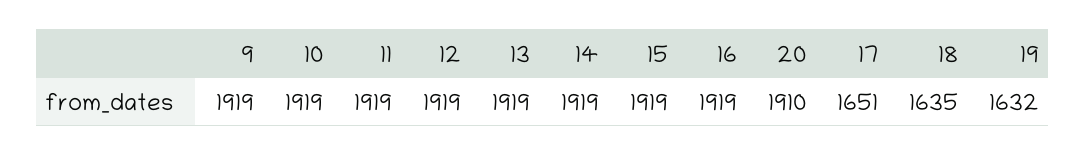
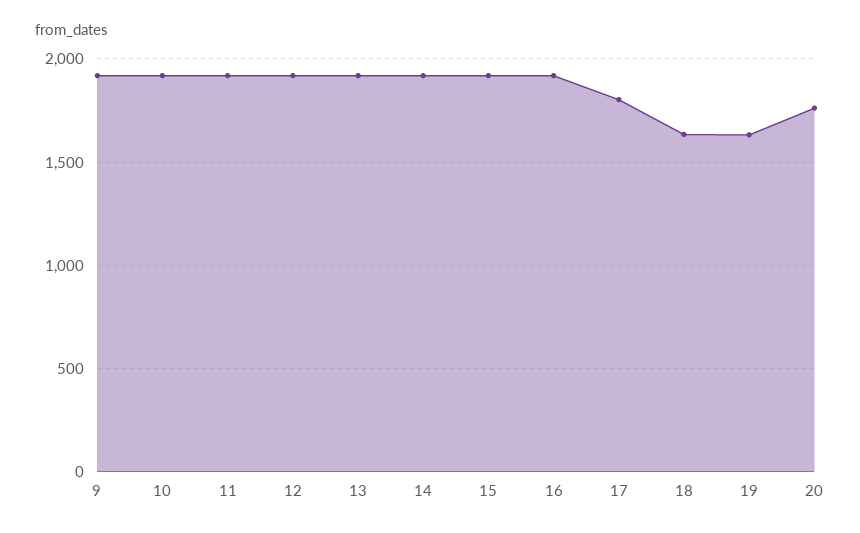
  {
    "9": 1919,
    "10": 1919,
    "11": 1919,
    "12": 1919,
    "13": 1919,
    "14": 1919,
    "15": 1919,
    "16": 1919,
-   "20": 1910,
+   "20": 1750,
-   "17": 1651,
+   "17": 1800,
    "18": 1635,
    "19": 1632
  }

